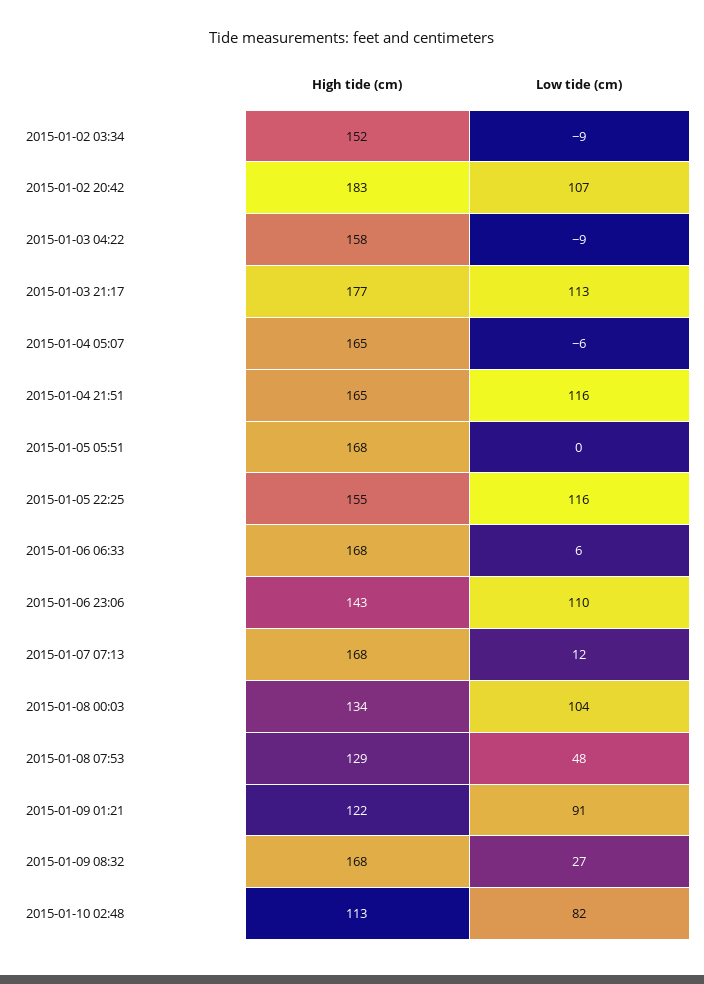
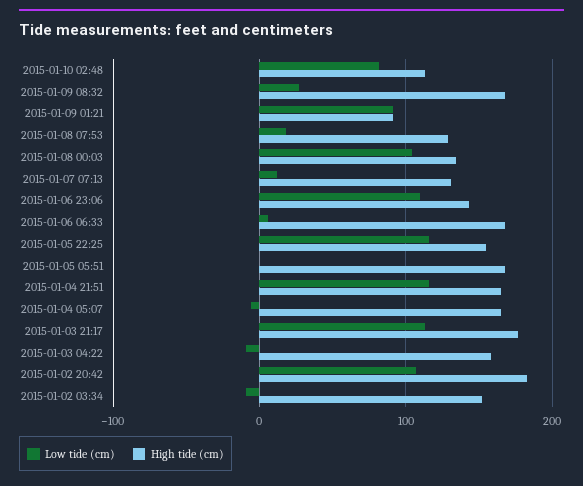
  {
    "High tide (cm)": {
      "2015-01-02 03:34": 152,
      "2015-01-02 20:42": 183,
      "2015-01-03 04:22": 158,
      "2015-01-03 21:17": 177,
      "2015-01-04 05:07": 165,
      "2015-01-04 21:51": 165,
      "2015-01-05 05:51": 168,
      "2015-01-05 22:25": 155,
      "2015-01-06 06:33": 168,
      "2015-01-06 23:06": 143,
-     "2015-01-07 07:13": 168,
+     "2015-01-07 07:13": 130,
      "2015-01-08 00:03": 134,
      "2015-01-08 07:53": 129,
-     "2015-01-09 01:21": 122,
+     "2015-01-09 01:21": 90,
      "2015-01-09 08:32": 168,
      "2015-01-10 02:48": 113
    },
    "Low tide (cm)": {
      "2015-01-02 03:34": -9,
      "2015-01-02 20:42": 107,
      "2015-01-03 04:22": -9,
      "2015-01-03 21:17": 113,
      "2015-01-04 05:07": -6,
      "2015-01-04 21:51": 116,
      "2015-01-05 05:51": 0,
      "2015-01-05 22:25": 116,
      "2015-01-06 06:33": 6,
      "2015-01-06 23:06": 110,
      "2015-01-07 07:13": 12,
      "2015-01-08 00:03": 104,
-     "2015-01-08 07:53": 48,
+     "2015-01-08 07:53": 20,
      "2015-01-09 01:21": 91,
      "2015-01-09 08:32": 27,
      "2015-01-10 02:48": 82
    }
  }

